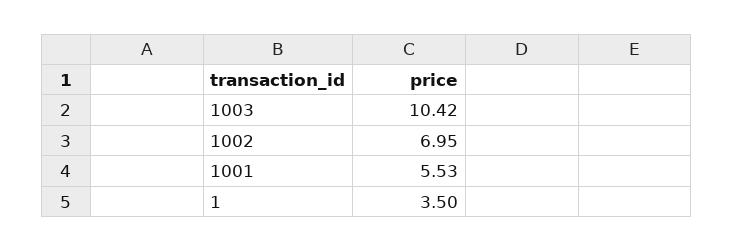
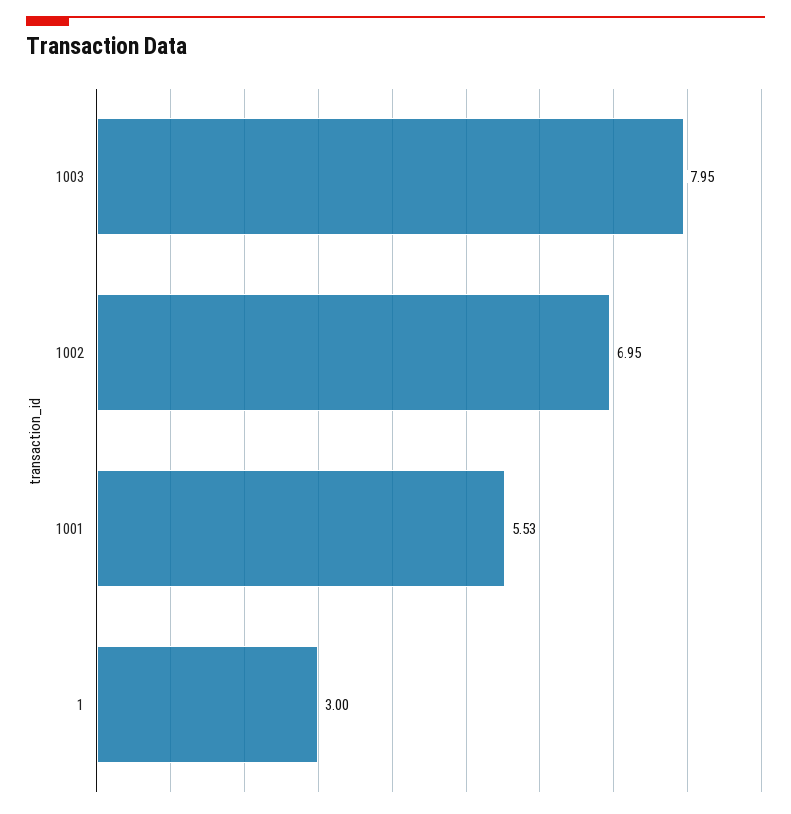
  {
-   "1003": 10.42,
+   "1003": 7.95,
    "1002": 6.95,
    "1001": 5.53,
-   "1": 3.5
+   "1": 3
  }

